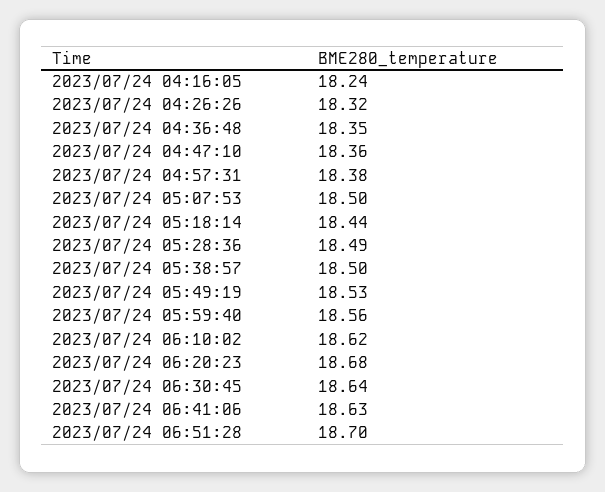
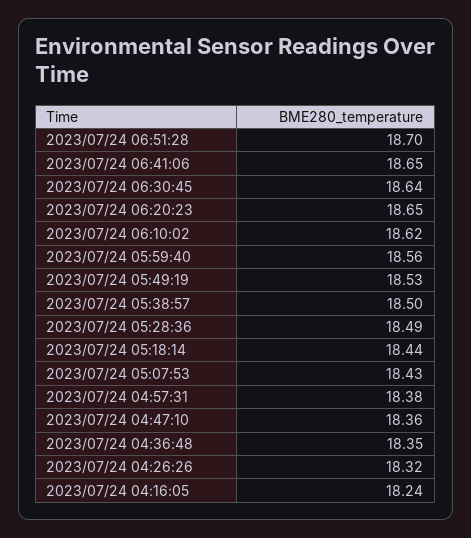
  {
    "2023/07/24 04:16:05": 18.24,
    "2023/07/24 04:26:26": 18.32,
    "2023/07/24 04:36:48": 18.35,
    "2023/07/24 04:47:10": 18.36,
    "2023/07/24 04:57:31": 18.38,
-   "2023/07/24 05:07:53": 18.5,
+   "2023/07/24 05:07:53": 18.43,
    "2023/07/24 05:18:14": 18.44,
    "2023/07/24 05:28:36": 18.49,
    "2023/07/24 05:38:57": 18.5,
    "2023/07/24 05:49:19": 18.53,
    "2023/07/24 05:59:40": 18.56,
    "2023/07/24 06:10:02": 18.62,
-   "2023/07/24 06:20:23": 18.68,
+   "2023/07/24 06:20:23": 18.65,
    "2023/07/24 06:30:45": 18.64,
-   "2023/07/24 06:41:06": 18.63,
+   "2023/07/24 06:41:06": 18.65,
    "2023/07/24 06:51:28": 18.7
  }

